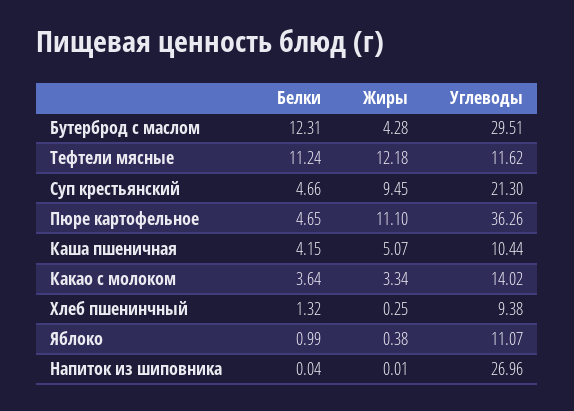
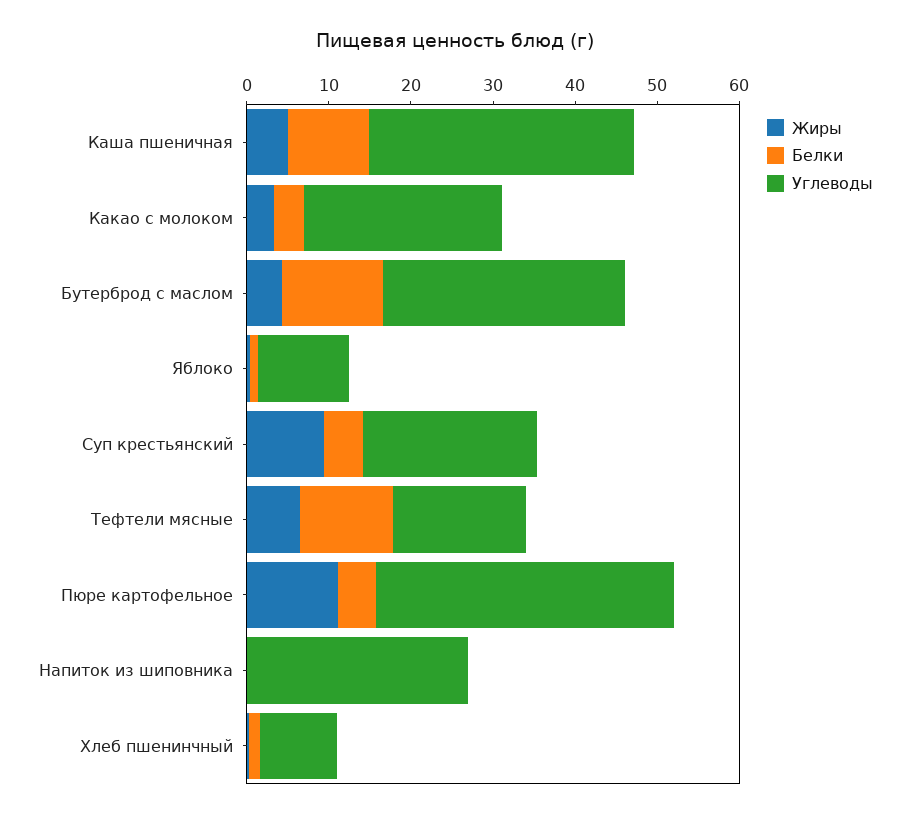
  {
    "Белки": {
      "Бутерброд с маслом": 12.31,
      "Тефтели мясные": 11.24,
      "Суп крестьянский": 4.66,
      "Пюре картофельное": 4.65,
-     "Каша пшеничная": 4.15,
+     "Каша пшеничная": 10,
      "Какао с молоком": 3.64,
      "Хлеб пшенинчный": 1.32,
      "Яблоко": 0.99,
      "Напиток из шиповника": 0.04
    },
    "Жиры": {
      "Бутерброд с маслом": 4.28,
-     "Тефтели мясные": 12.18,
+     "Тефтели мясные": 6,
      "Суп крестьянский": 9.45,
      "Пюре картофельное": 11.1,
      "Каша пшеничная": 5.07,
      "Какао с молоком": 3.34,
      "Хлеб пшенинчный": 0.25,
      "Яблоко": 0.38,
      "Напиток из шиповника": 0.01
    },
    "Углеводы": {
      "Бутерброд с маслом": 29.51,
-     "Тефтели мясные": 11.62,
+     "Тефтели мясные": 16,
      "Суп крестьянский": 21.3,
      "Пюре картофельное": 36.26,
-     "Каша пшеничная": 10.44,
+     "Каша пшеничная": 32,
-     "Какао с молоком": 14.02,
+     "Какао с молоком": 24,
      "Хлеб пшенинчный": 9.38,
      "Яблоко": 11.07,
      "Напиток из шиповника": 26.96
    }
  }

